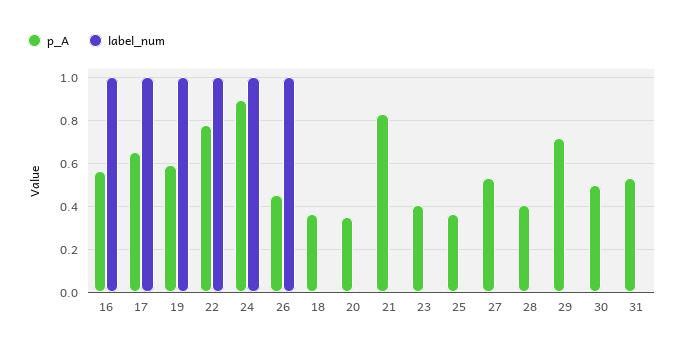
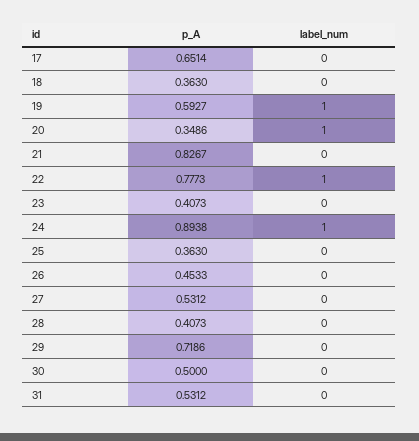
  {
    "p_A": {
-     "16": 0.55,
      "17": 0.6514,
      "19": 0.5927,
      "22": 0.7773,
      "24": 0.8938,
      "26": 0.4533,
      "18": 0.363,
      "20": 0.3486,
      "21": 0.8267,
      "23": 0.4073,
      "25": 0.363,
      "27": 0.5312,
      "28": 0.4073,
      "29": 0.7186,
      "30": 0.5,
      "31": 0.5312
    },
    "label_num": {
-     "16": 1,
-     "17": 1,
+     "17": 0,
      "19": 1,
      "22": 1,
      "24": 1,
-     "26": 1,
+     "26": 0,
      "18": 0,
-     "20": 0,
+     "20": 1,
      "21": 0,
      "23": 0,
      "25": 0,
      "27": 0,
      "28": 0,
      "29": 0,
      "30": 0,
      "31": 0
    }
  }

